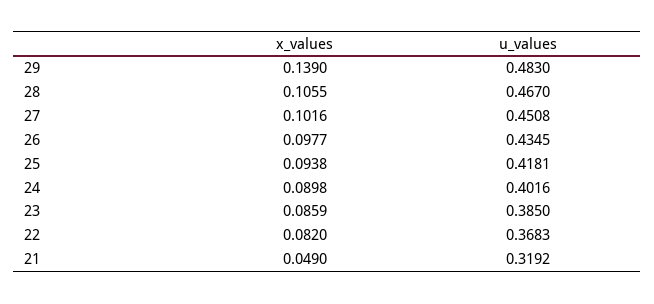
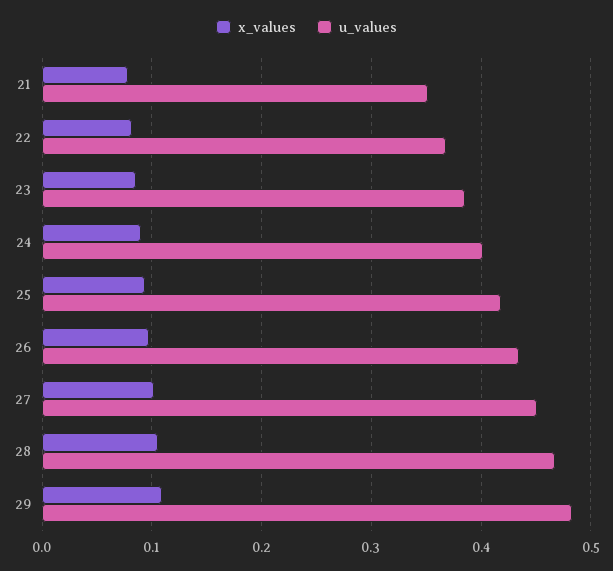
  {
    "x_values": {
-     "29": 0.139,
+     "29": 0.11,
      "28": 0.1055,
      "27": 0.1016,
      "26": 0.0977,
      "25": 0.0938,
      "24": 0.0898,
      "23": 0.0859,
      "22": 0.082,
-     "21": 0.049
+     "21": 0.08
    },
    "u_values": {
      "29": 0.483,
      "28": 0.467,
      "27": 0.4508,
      "26": 0.4345,
      "25": 0.4181,
      "24": 0.4016,
      "23": 0.385,
      "22": 0.3683,
-     "21": 0.3192
+     "21": 0.35
    }
  }

